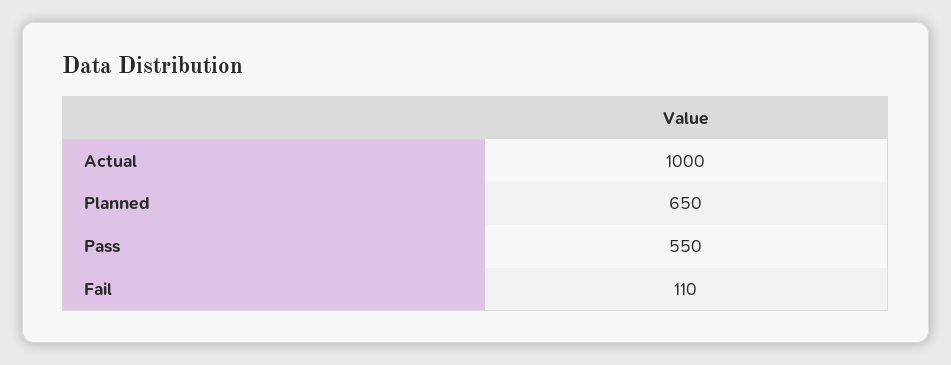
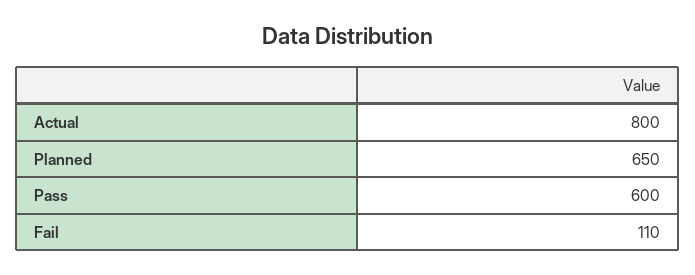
  {
-   "Actual": 1000,
+   "Actual": 800,
    "Planned": 650,
-   "Pass": 550,
+   "Pass": 600,
    "Fail": 110
  }

